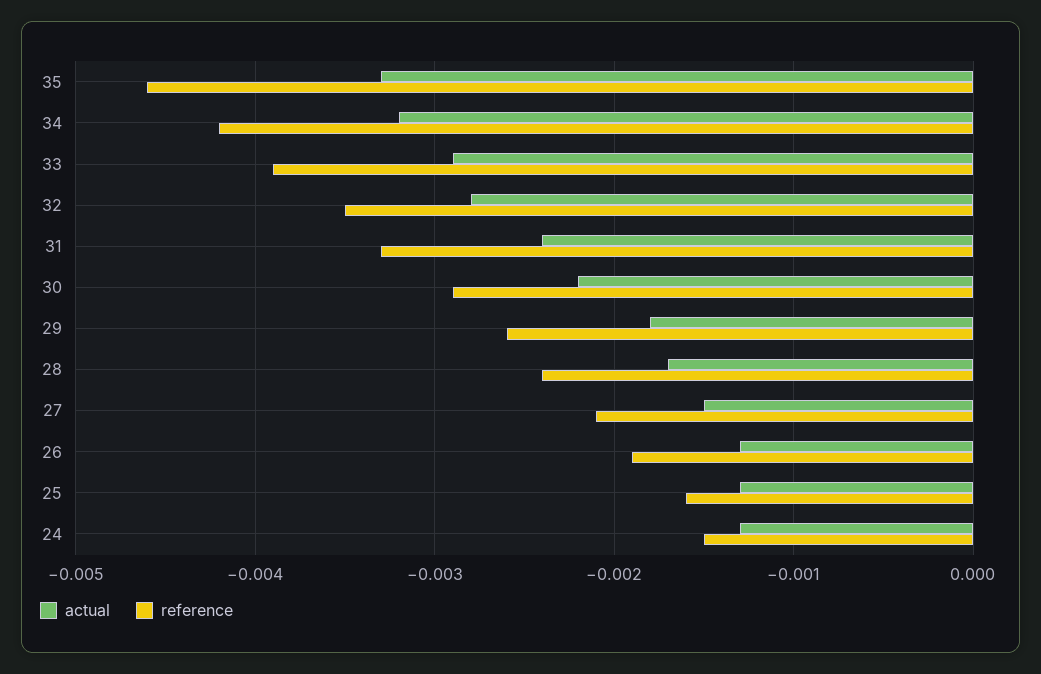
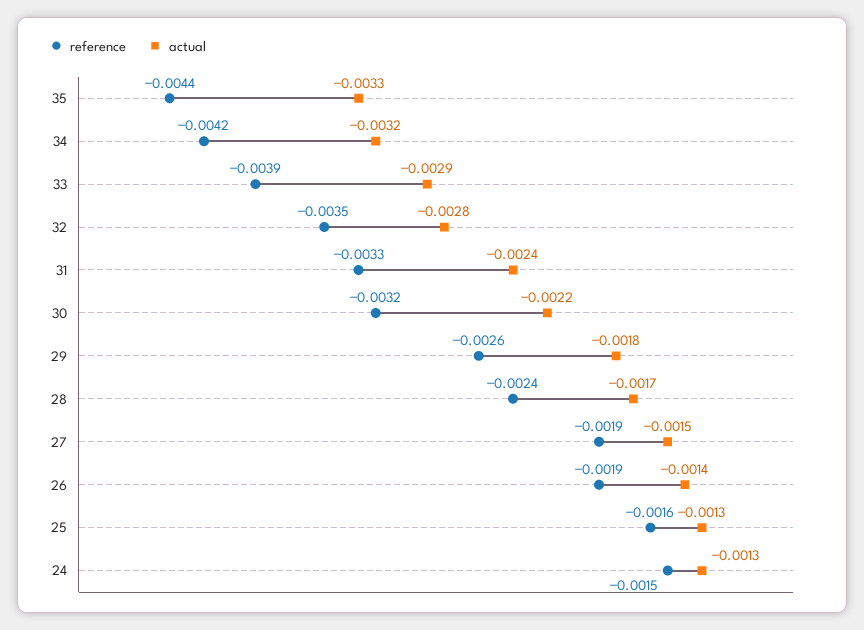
  {
    "actual": {
      "35": -0.0033,
      "34": -0.0032,
      "33": -0.0029,
      "32": -0.0028,
      "31": -0.0024,
      "30": -0.0022,
      "29": -0.0018,
      "28": -0.0017,
      "27": -0.0015,
-     "26": -0.0013,
+     "26": -0.0014,
      "25": -0.0013,
      "24": -0.0013
    },
    "reference": {
-     "35": -0.0046,
+     "35": -0.0044,
      "34": -0.0042,
      "33": -0.0039,
      "32": -0.0035,
      "31": -0.0033,
-     "30": -0.0029,
+     "30": -0.0032,
      "29": -0.0026,
      "28": -0.0024,
-     "27": -0.0021,
+     "27": -0.0019,
      "26": -0.0019,
      "25": -0.0016,
      "24": -0.0015
    }
  }

